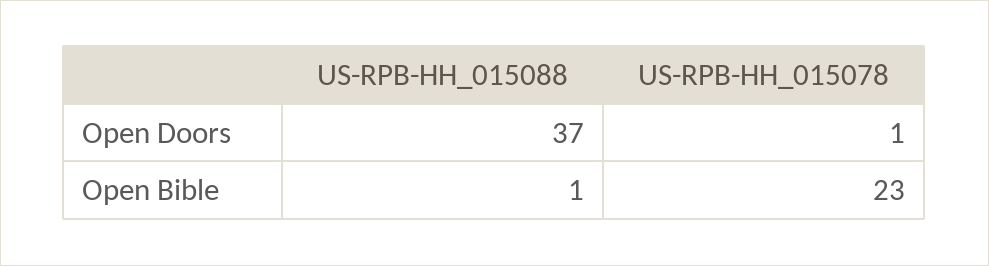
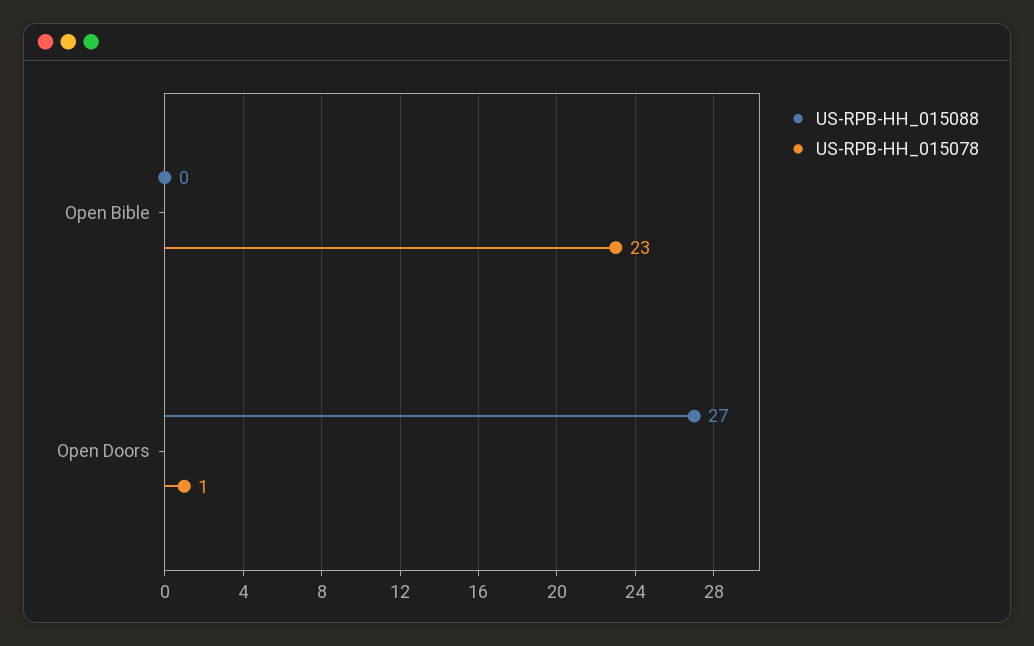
  {
    "US-RPB-HH_015088": {
-     "Open Doors": 37,
+     "Open Doors": 27,
-     "Open Bible": 1
+     "Open Bible": 0
    },
    "US-RPB-HH_015078": {
      "Open Doors": 1,
      "Open Bible": 23
    }
  }

